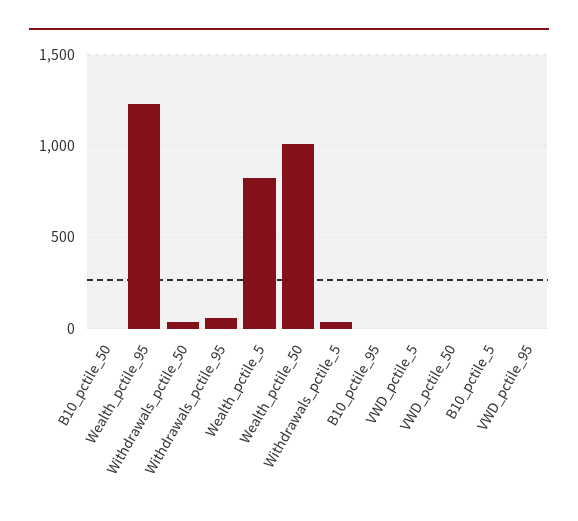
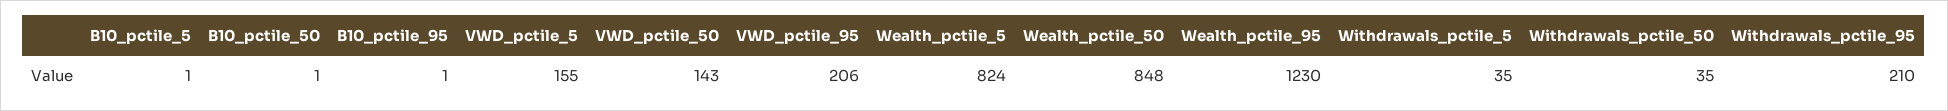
  {
    "B10_pctile_50": 1,
    "Wealth_pctile_95": 1230,
    "Withdrawals_pctile_50": 35,
-   "Withdrawals_pctile_95": 50,
+   "Withdrawals_pctile_95": 210,
    "Wealth_pctile_5": 824,
-   "Wealth_pctile_50": 1000,
+   "Wealth_pctile_50": 848,
    "Withdrawals_pctile_5": 35,
    "B10_pctile_95": 1,
-   "VWD_pctile_5": 0,
+   "VWD_pctile_5": 155,
-   "VWD_pctile_50": 0,
+   "VWD_pctile_50": 143,
    "B10_pctile_5": 1,
-   "VWD_pctile_95": 0
+   "VWD_pctile_95": 206
  }

